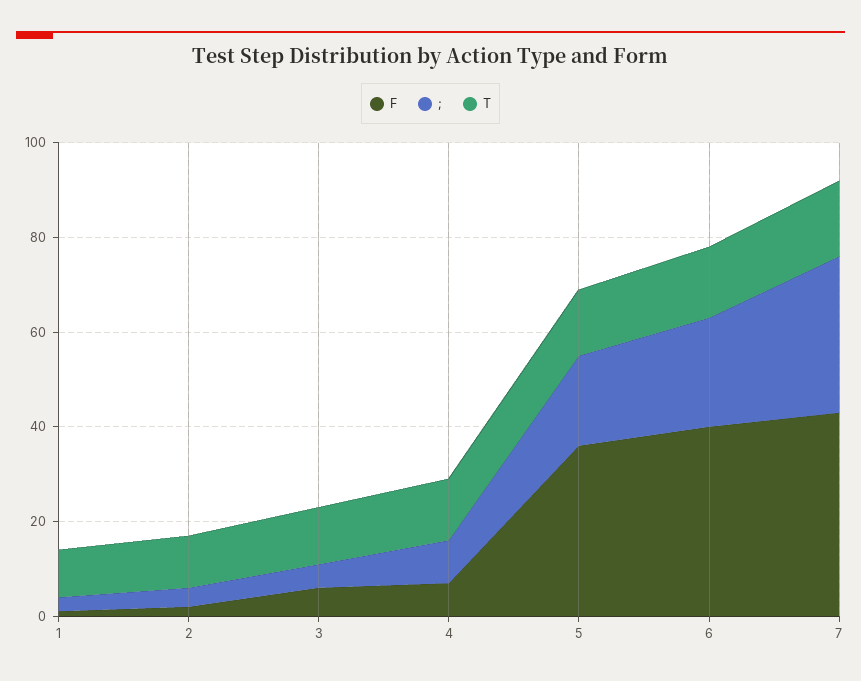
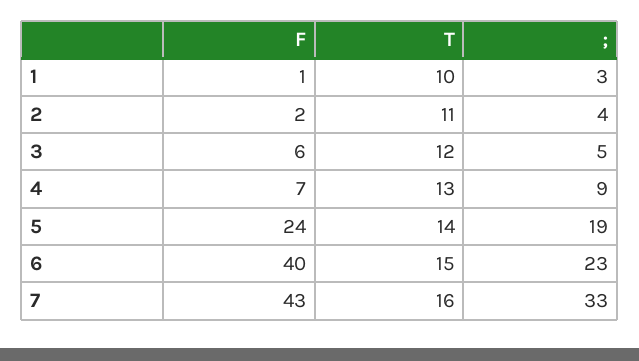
  {
    "F": {
      "1": 1,
      "2": 2,
      "3": 6,
      "4": 7,
-     "5": 35,
+     "5": 24,
      "6": 40,
      "7": 43
    },
    ";": {
      "1": 3,
      "2": 4,
      "3": 5,
      "4": 9,
      "5": 19,
      "6": 23,
      "7": 33
    },
    "T": {
      "1": 10,
      "2": 11,
      "3": 12,
      "4": 13,
      "5": 14,
      "6": 15,
      "7": 16
    }
  }

